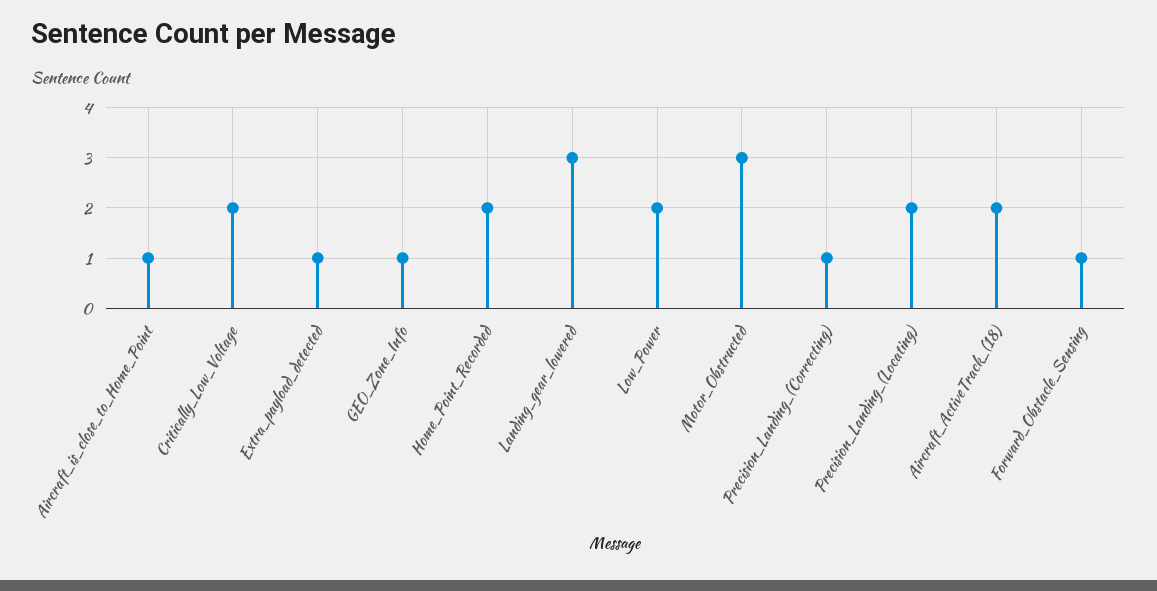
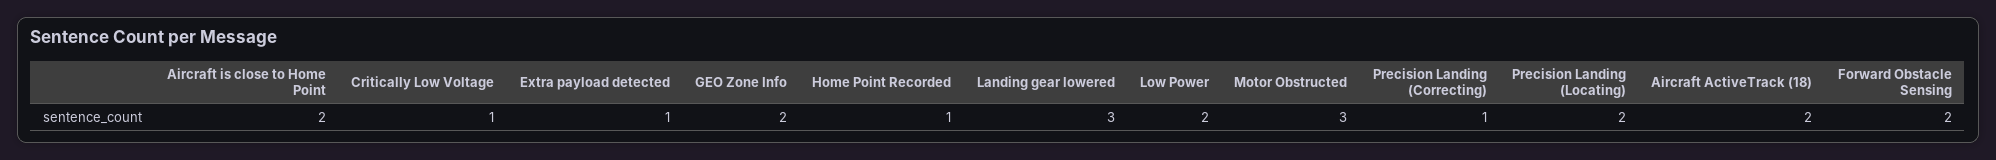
  {
-   "Aircraft_is_close_to_Home_Point": 1,
+   "Aircraft_is_close_to_Home_Point": 2,
-   "Critically_Low_Voltage": 2,
+   "Critically_Low_Voltage": 1,
    "Extra_payload_detected": 1,
-   "GEO_Zone_Info": 1,
+   "GEO_Zone_Info": 2,
-   "Home_Point_Recorded": 2,
+   "Home_Point_Recorded": 1,
    "Landing_gear_lowered": 3,
    "Low_Power": 2,
    "Motor_Obstructed": 3,
    "Precision_Landing_(Correcting)": 1,
    "Precision_Landing_(Locating)": 2,
    "Aircraft_ActiveTrack_(18)": 2,
-   "Forward_Obstacle_Sensing": 1
+   "Forward_Obstacle_Sensing": 2
  }

